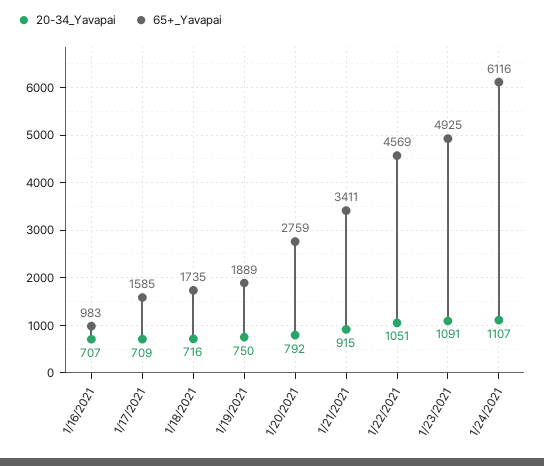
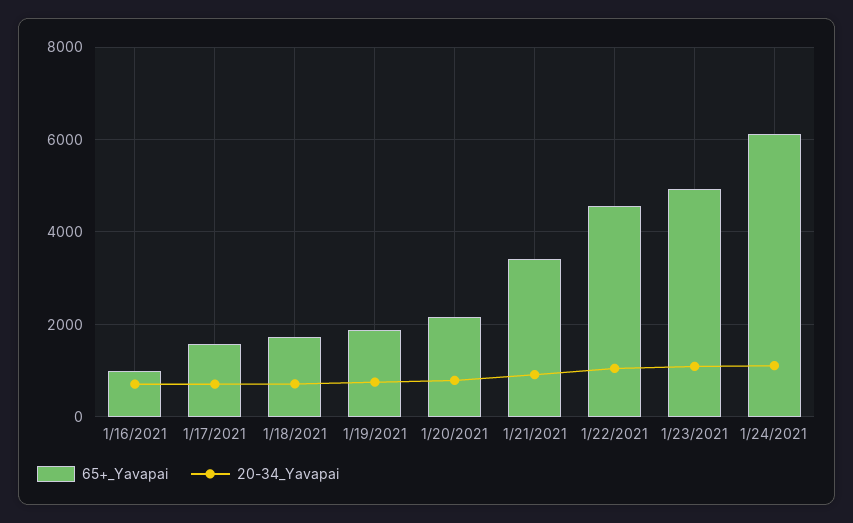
  {
    "20-34_Yavapai": {
      "1/16/2021": 707,
      "1/17/2021": 709,
      "1/18/2021": 716,
      "1/19/2021": 750,
      "1/20/2021": 792,
      "1/21/2021": 915,
      "1/22/2021": 1051,
      "1/23/2021": 1091,
      "1/24/2021": 1107
    },
    "65+_Yavapai": {
      "1/16/2021": 983,
      "1/17/2021": 1585,
      "1/18/2021": 1735,
      "1/19/2021": 1889,
-     "1/20/2021": 2759,
+     "1/20/2021": 2200,
      "1/21/2021": 3411,
      "1/22/2021": 4569,
      "1/23/2021": 4925,
      "1/24/2021": 6116
    }
  }

